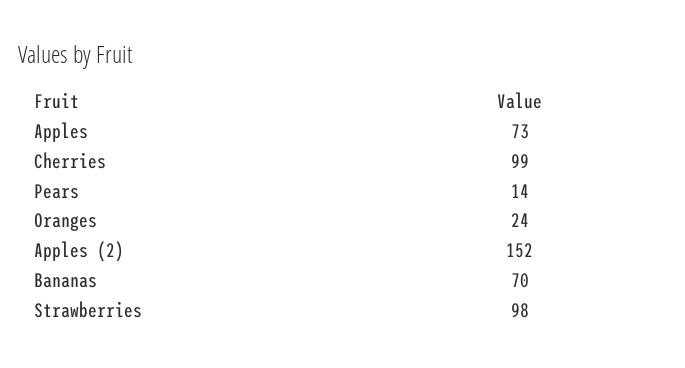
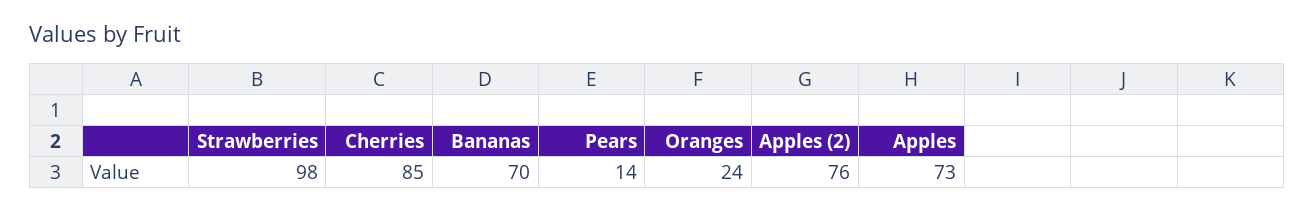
  {
    "Apples": 73,
-   "Cherries": 99,
+   "Cherries": 85,
    "Pears": 14,
    "Oranges": 24,
-   "Apples (2)": 152,
+   "Apples (2)": 76,
    "Bananas": 70,
    "Strawberries": 98
  }

